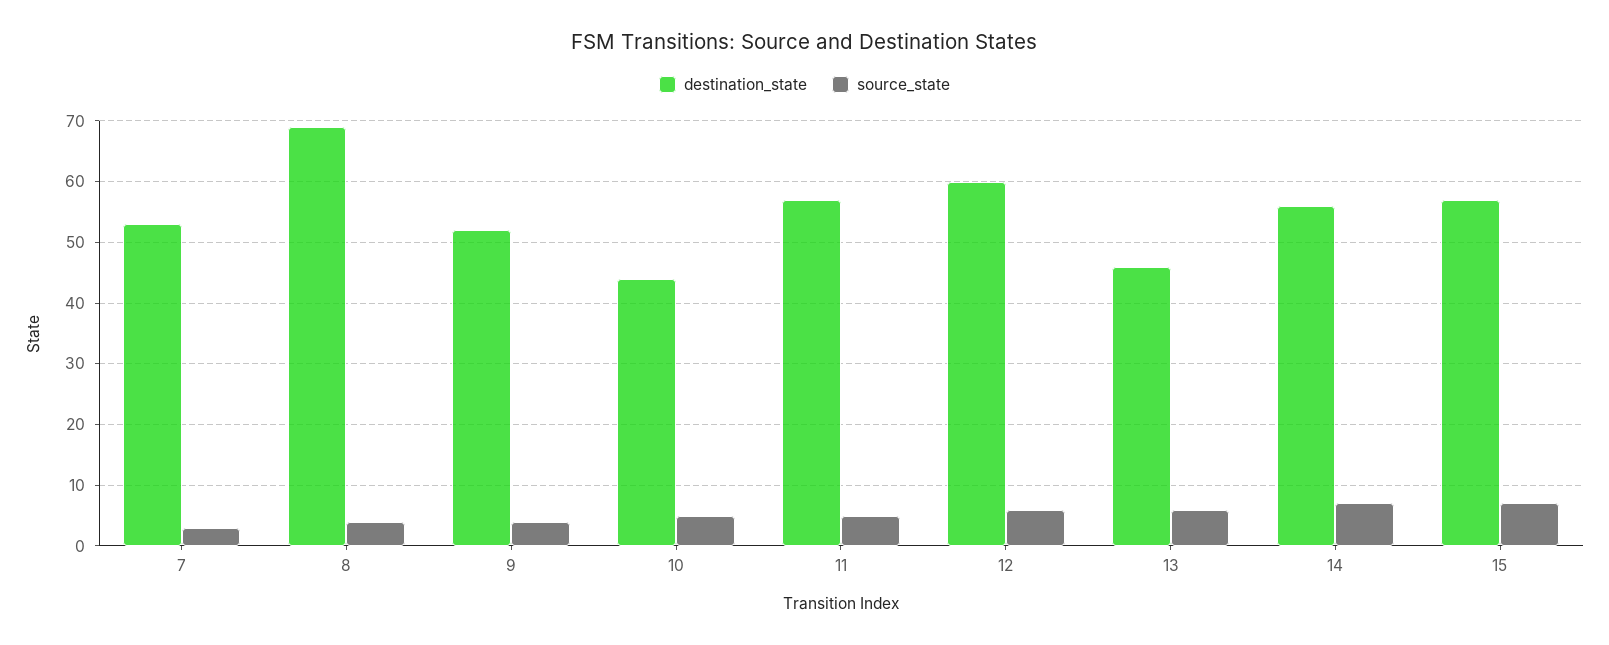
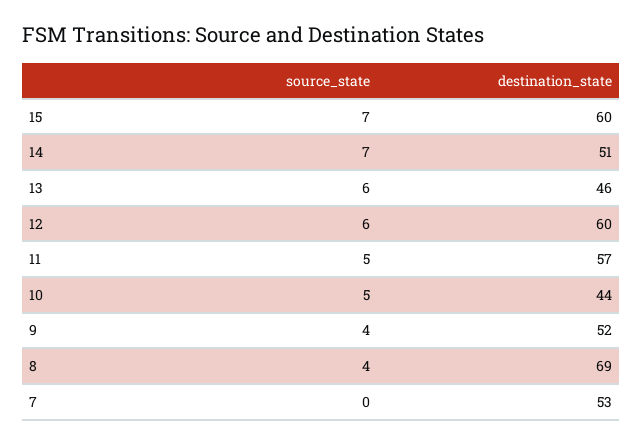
  {
    "destination_state": {
      "7": 53,
      "8": 69,
      "9": 52,
      "10": 44,
      "11": 57,
      "12": 60,
      "13": 46,
-     "14": 56,
+     "14": 51,
-     "15": 57
+     "15": 60
    },
    "source_state": {
-     "7": 3,
+     "7": 0,
      "8": 4,
      "9": 4,
      "10": 5,
      "11": 5,
      "12": 6,
      "13": 6,
      "14": 7,
      "15": 7
    }
  }

